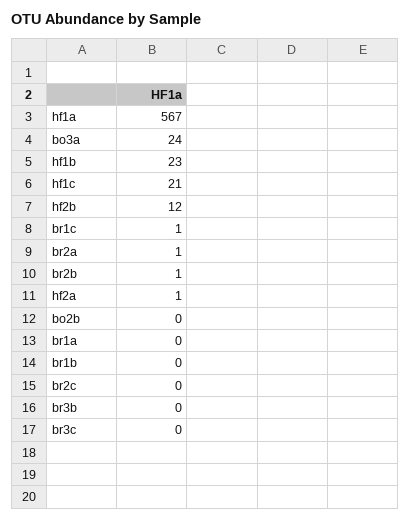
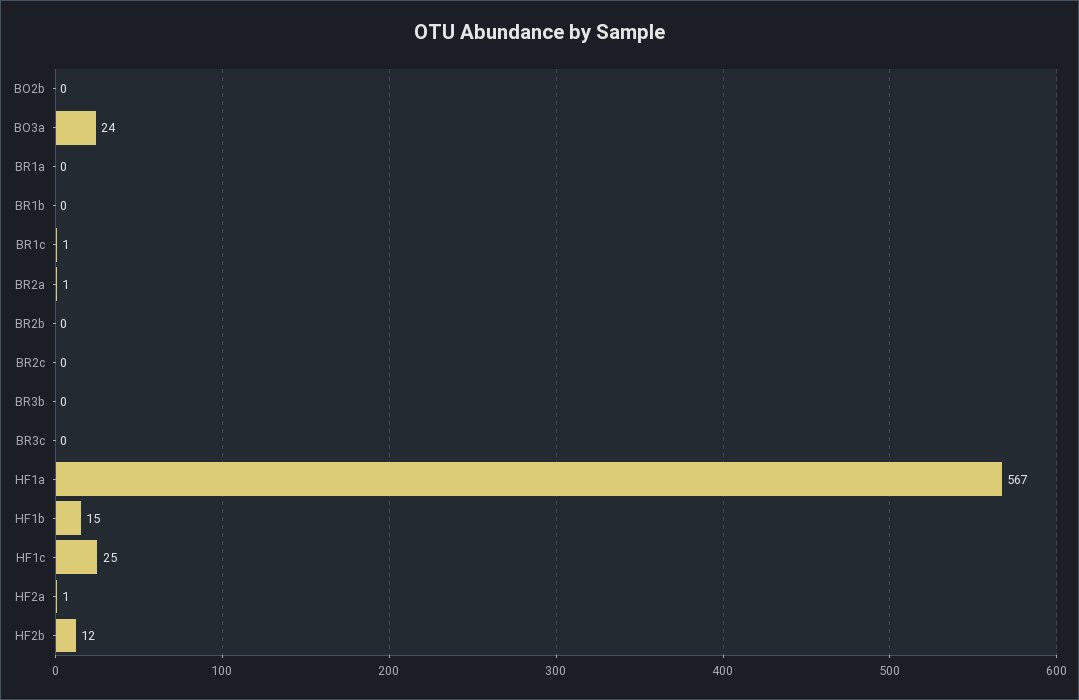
  {
    "hf1a": 567,
    "bo3a": 24,
-   "hf1b": 23,
+   "hf1b": 15,
-   "hf1c": 21,
+   "hf1c": 25,
    "hf2b": 12,
    "br1c": 1,
    "br2a": 1,
-   "br2b": 1,
+   "br2b": 0,
    "hf2a": 1,
    "bo2b": 0,
    "br1a": 0,
    "br1b": 0,
    "br2c": 0,
    "br3b": 0,
    "br3c": 0
  }

